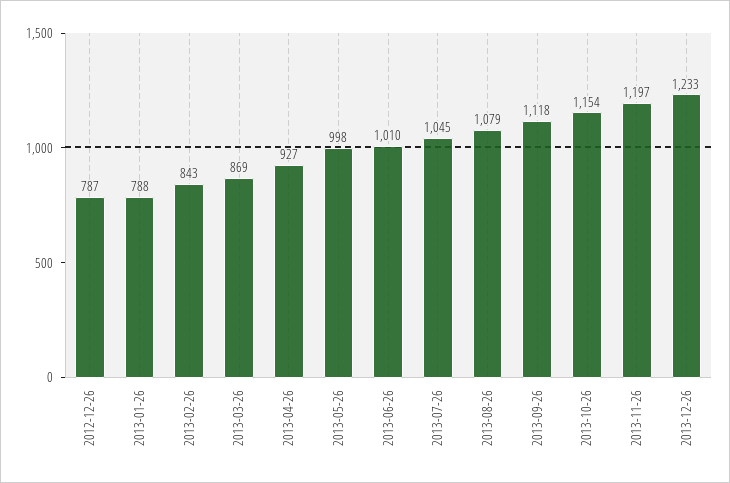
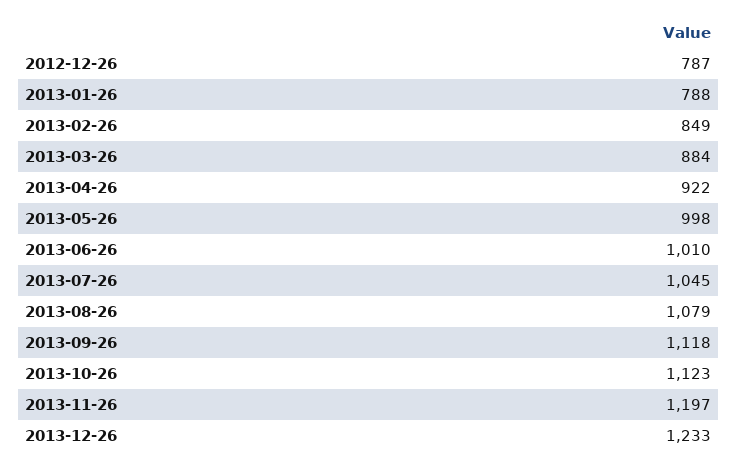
  {
    "2012-12-26": 787,
    "2013-01-26": 788,
-   "2013-02-26": 843,
+   "2013-02-26": 849,
-   "2013-03-26": 869,
+   "2013-03-26": 884,
-   "2013-04-26": 927,
+   "2013-04-26": 922,
    "2013-05-26": 998,
    "2013-06-26": 1010,
    "2013-07-26": 1045,
    "2013-08-26": 1079,
    "2013-09-26": 1118,
-   "2013-10-26": 1154,
+   "2013-10-26": 1123,
    "2013-11-26": 1197,
    "2013-12-26": 1233
  }

